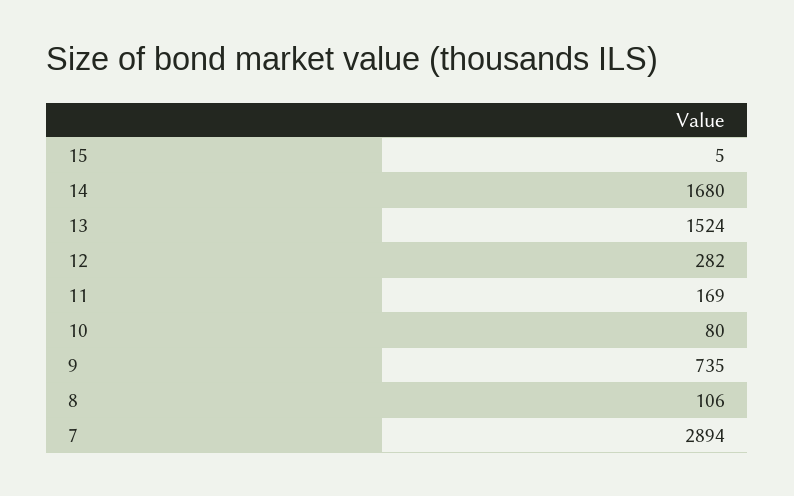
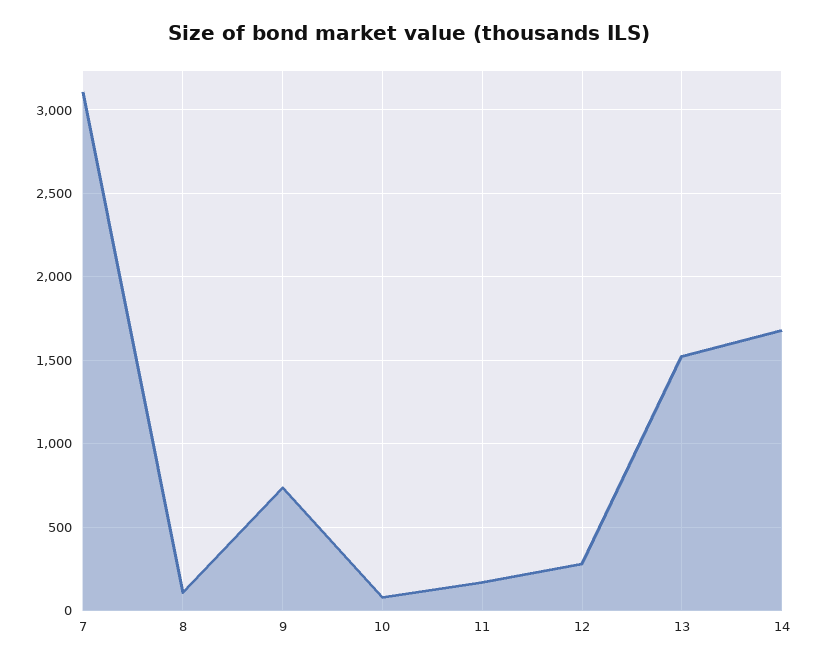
  {
-   "15": 5,
    "14": 1680,
    "13": 1524,
    "12": 282,
    "11": 169,
    "10": 80,
    "9": 735,
    "8": 106,
-   "7": 2894
+   "7": 3100
  }

